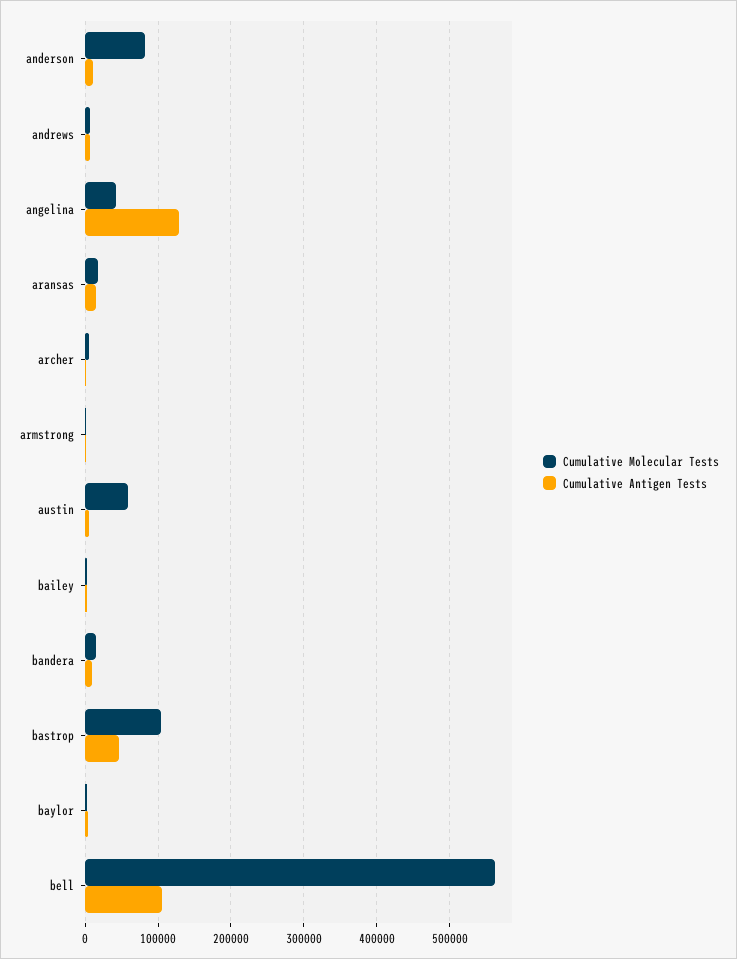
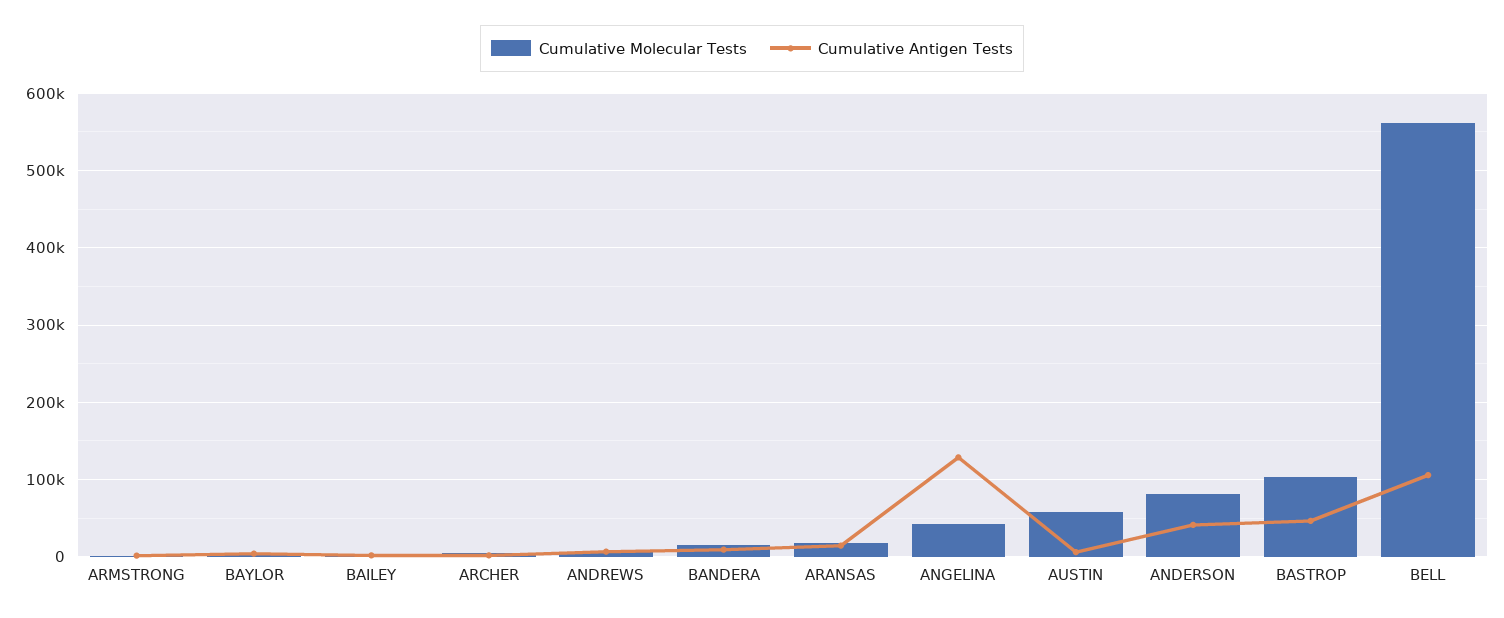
  {
    "Cumulative Molecular Tests": {
      "anderson": 80000,
      "andrews": 10000,
      "angelina": 40000,
      "aransas": 20000,
      "archer": 0,
      "armstrong": 0,
      "austin": 60000,
      "bailey": 0,
      "bandera": 20000,
      "bastrop": 100000,
      "baylor": 0,
      "bell": 560000
    },
    "Cumulative Antigen Tests": {
-     "anderson": 10000,
+     "anderson": 40000,
      "andrews": 10000,
      "angelina": 130000,
      "aransas": 10000,
      "archer": 0,
      "armstrong": 0,
      "austin": 10000,
      "bailey": 0,
      "bandera": 10000,
      "bastrop": 50000,
      "baylor": 0,
      "bell": 110000
    }
  }

